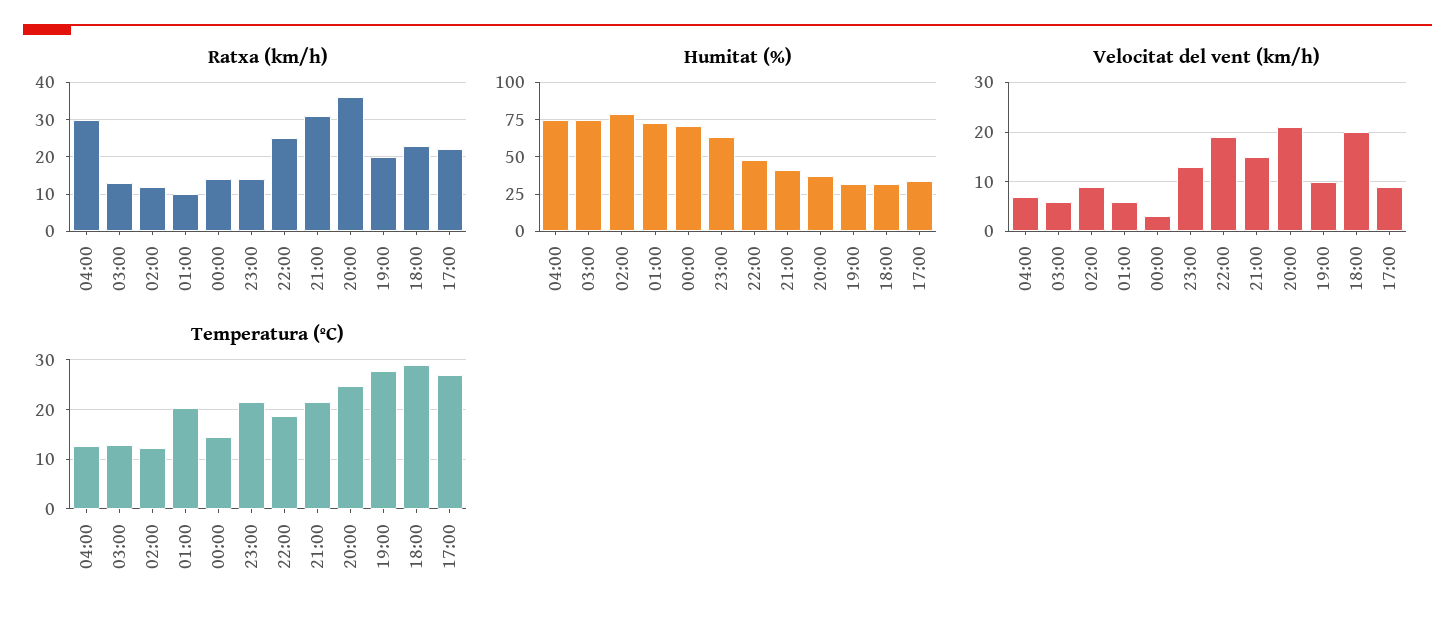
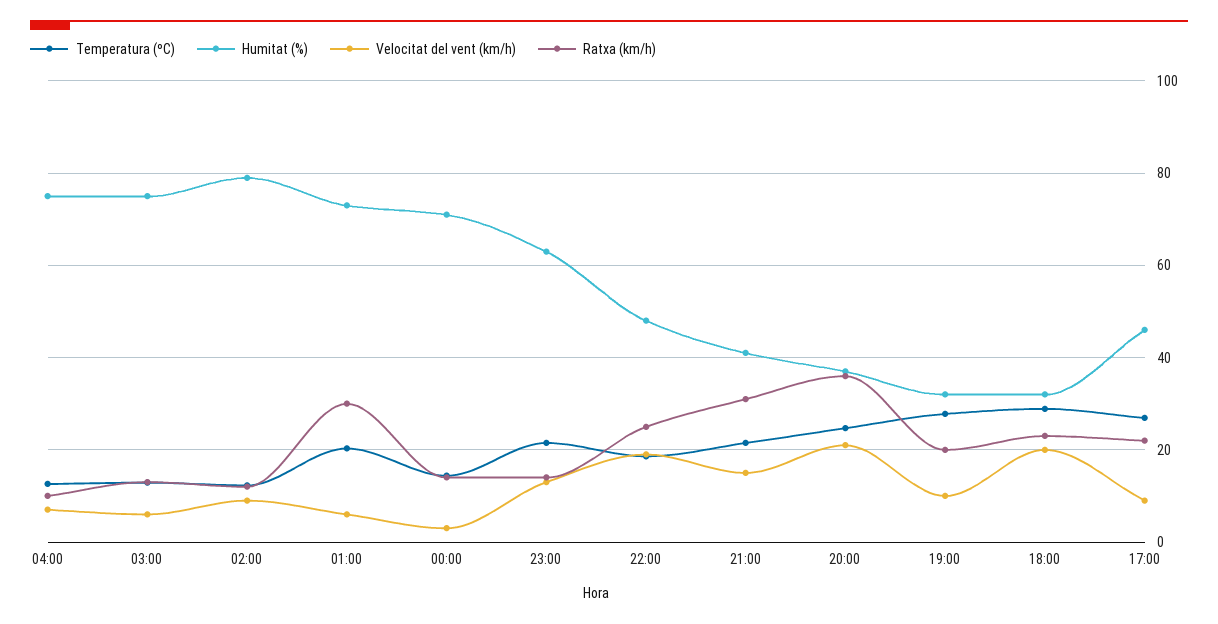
  {
    "Ratxa (km/h)": {
-     "04:00": 30,
+     "04:00": 10,
      "03:00": 14,
      "02:00": 12,
-     "01:00": 10,
+     "01:00": 30,
      "00:00": 14,
      "23:00": 14,
      "22:00": 26,
      "21:00": 32,
      "20:00": 36,
      "19:00": 20,
      "18:00": 24,
      "17:00": 22
    },
    "Humitat (%)": {
      "04:00": 76,
      "03:00": 76,
      "02:00": 80,
      "01:00": 74,
      "00:00": 72,
      "23:00": 64,
      "22:00": 48,
      "21:00": 42,
      "20:00": 38,
      "19:00": 32,
      "18:00": 32,
-     "17:00": 35
+     "17:00": 46
    },
    "Velocitat del vent (km/h)": {
      "04:00": 8,
      "03:00": 6,
      "02:00": 10,
      "01:00": 6,
      "00:00": 4,
      "23:00": 14,
      "22:00": 20,
      "21:00": 16,
      "20:00": 22,
      "19:00": 10,
      "18:00": 20,
      "17:00": 10
    },
    "Temperatura (ºC)": {
      "04:00": 12,
      "03:00": 12,
      "02:00": 12,
      "01:00": 20,
      "00:00": 14,
      "23:00": 22,
      "22:00": 18,
      "21:00": 22,
      "20:00": 24,
      "19:00": 28,
      "18:00": 28,
      "17:00": 26
    }
  }

